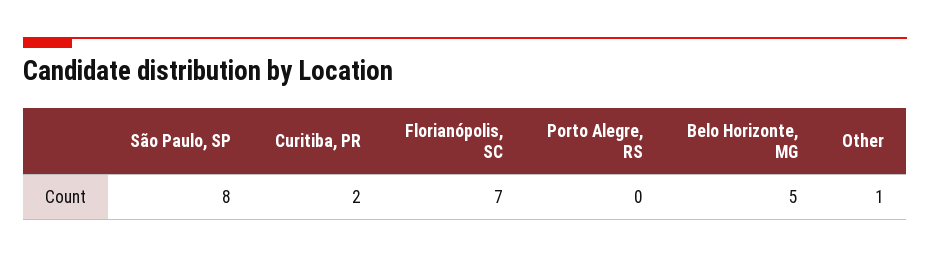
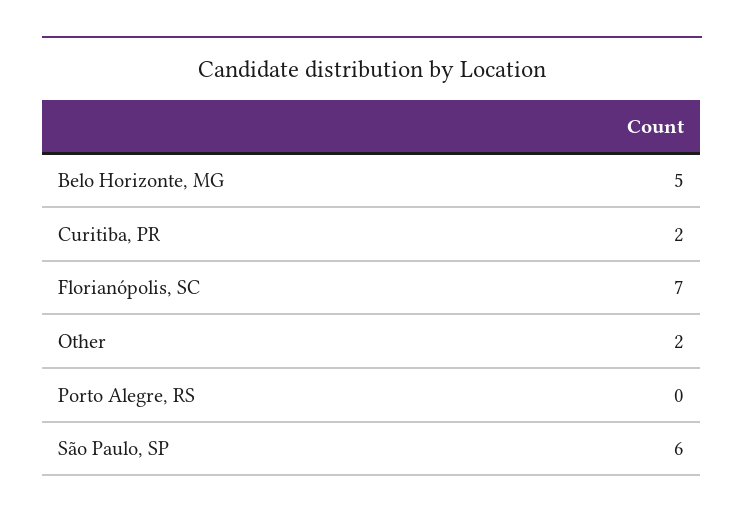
  {
-   "São Paulo, SP": 8,
+   "São Paulo, SP": 6,
    "Curitiba, PR": 2,
    "Florianópolis, SC": 7,
    "Porto Alegre, RS": 0,
    "Belo Horizonte, MG": 5,
-   "Other": 1
+   "Other": 2
  }

